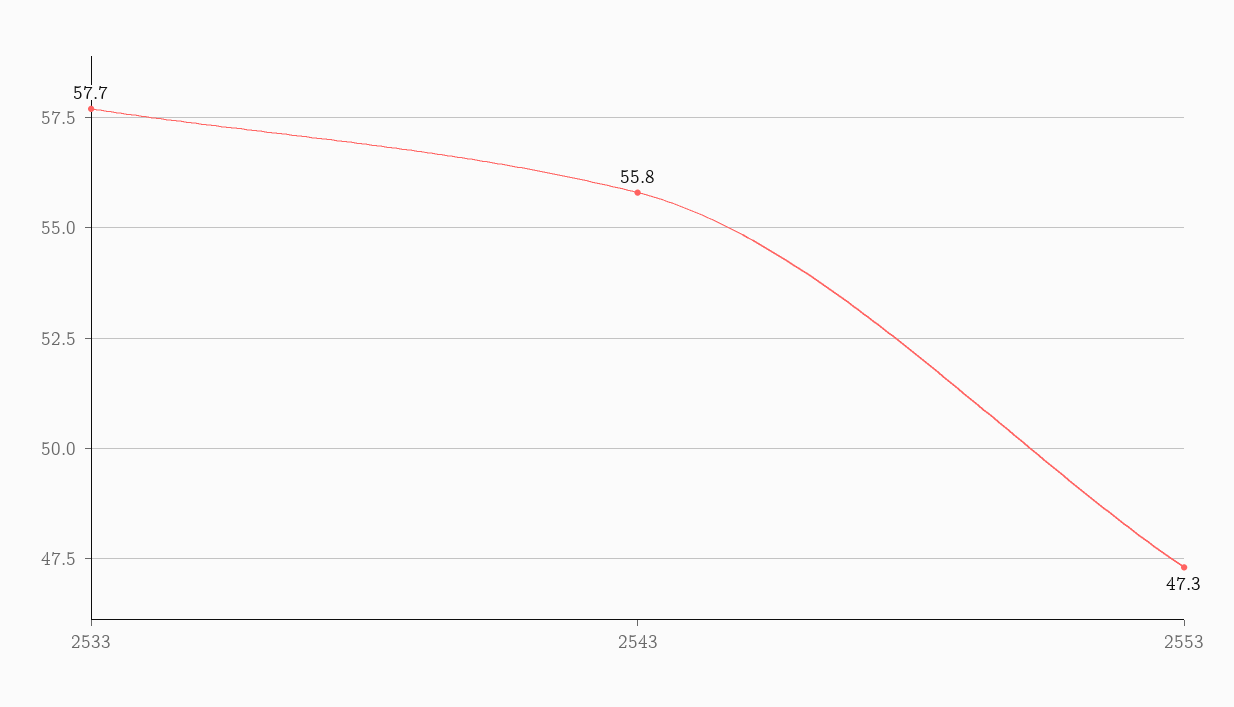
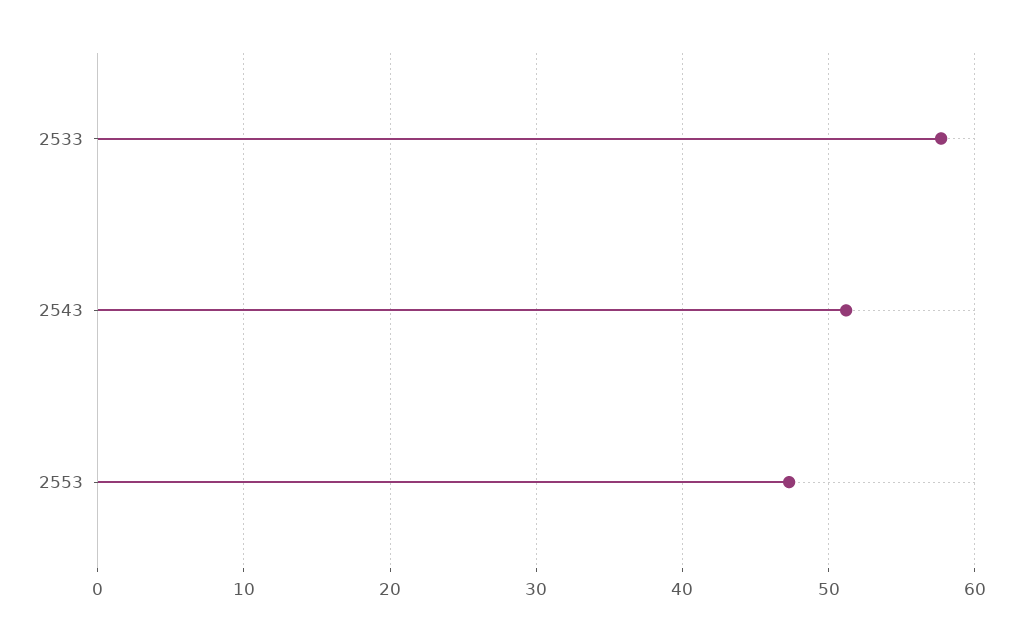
  {
    "2533": 57.7,
-   "2543": 55.8,
+   "2543": 51,
    "2553": 47.3
  }

